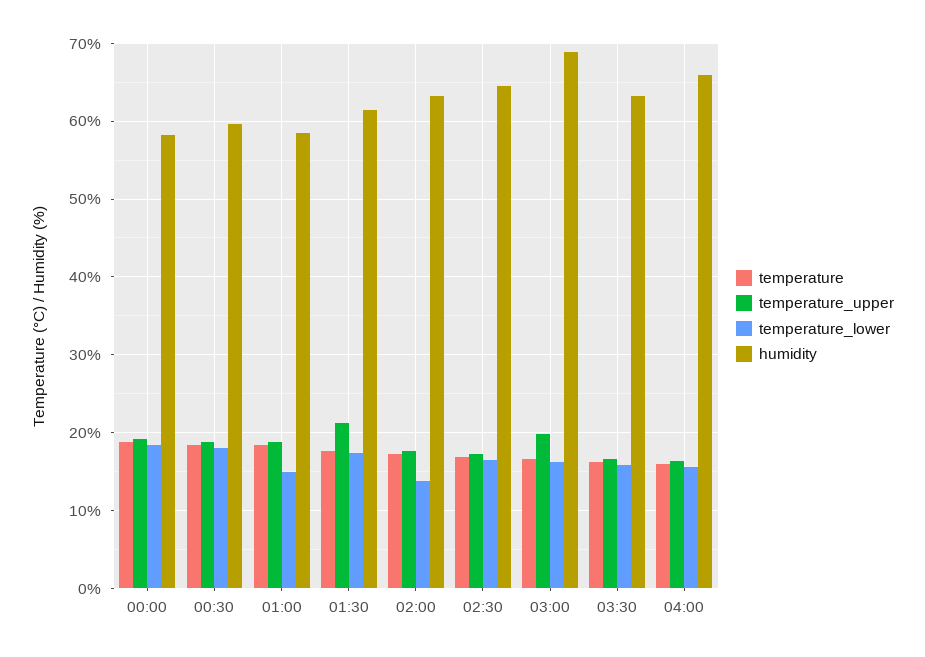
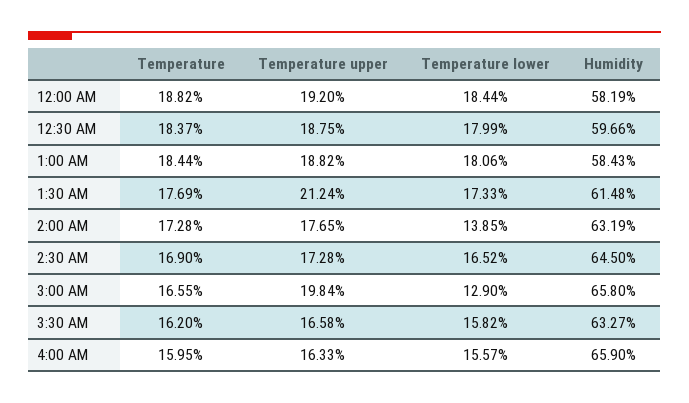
  {
    "temperature": {
      "00:00": 18.82,
      "00:30": 18.37,
      "01:00": 18.44,
      "01:30": 17.69,
      "02:00": 17.28,
      "02:30": 16.9,
      "03:00": 16.55,
      "03:30": 16.2,
      "04:00": 15.95
    },
    "temperature_upper": {
      "00:00": 19.2,
      "00:30": 18.75,
      "01:00": 18.82,
      "01:30": 21.24,
      "02:00": 17.65,
      "02:30": 17.28,
      "03:00": 19.84,
      "03:30": 16.58,
      "04:00": 16.33
    },
    "temperature_lower": {
      "00:00": 18.44,
      "00:30": 17.99,
-     "01:00": 15,
+     "01:00": 18.06,
      "01:30": 17.33,
      "02:00": 13.85,
      "02:30": 16.52,
-     "03:00": 16,
+     "03:00": 12.9,
      "03:30": 15.82,
      "04:00": 15.57
    },
    "humidity": {
      "00:00": 58.19,
      "00:30": 59.66,
      "01:00": 58.43,
      "01:30": 61.48,
      "02:00": 63.19,
      "02:30": 64.5,
-     "03:00": 69,
+     "03:00": 65.8,
      "03:30": 63.27,
      "04:00": 65.9
    }
  }

